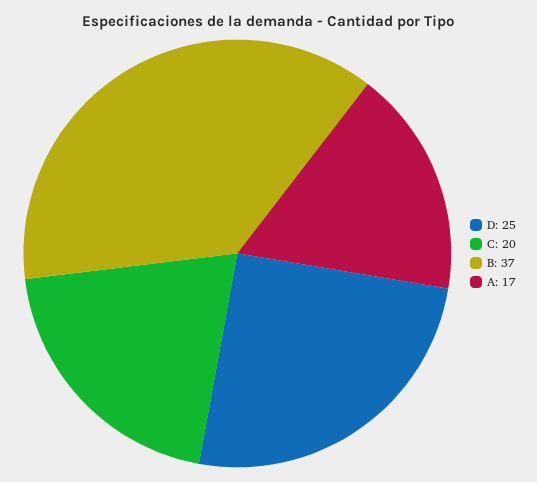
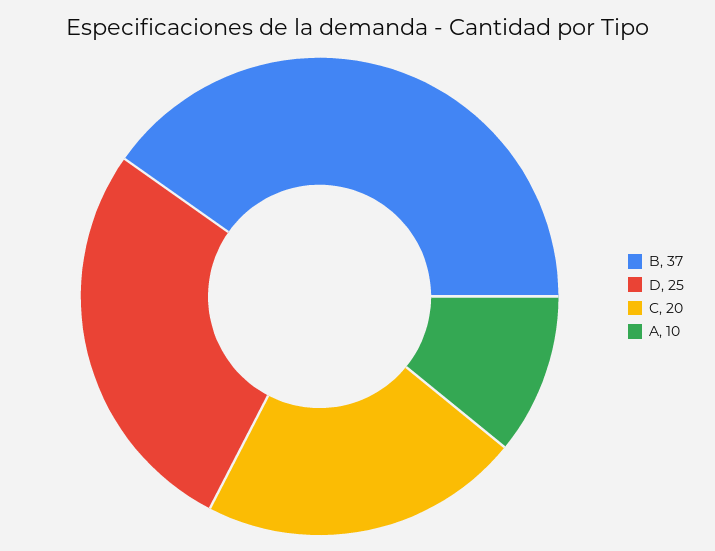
  {
    "D": 25,
    "C": 20,
    "B": 37,
-   "A": 17
+   "A": 10
  }

